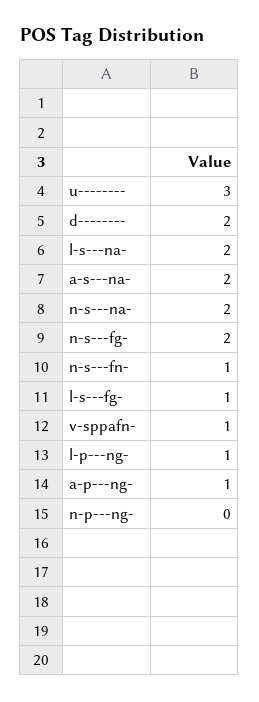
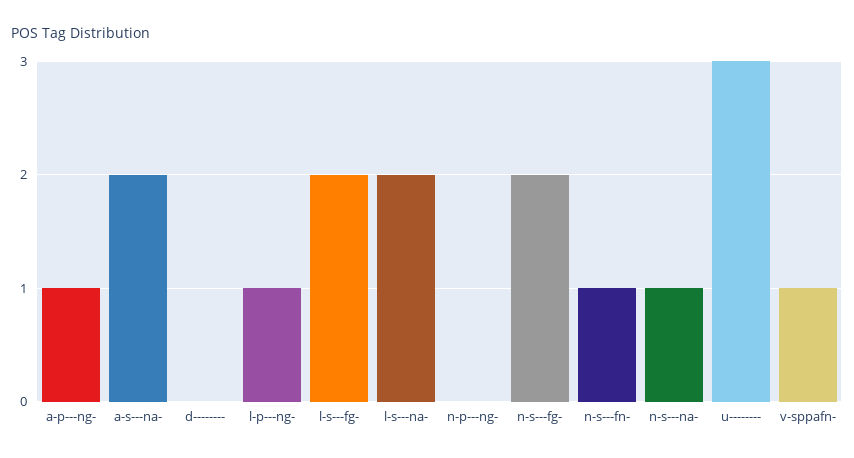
  {
    "u--------": 3,
-   "d--------": 2,
+   "d--------": 0,
    "l-s---na-": 2,
    "a-s---na-": 2,
-   "n-s---na-": 2,
+   "n-s---na-": 1,
    "n-s---fg-": 2,
    "n-s---fn-": 1,
-   "l-s---fg-": 1,
+   "l-s---fg-": 2,
    "v-sppafn-": 1,
    "l-p---ng-": 1,
    "a-p---ng-": 1,
    "n-p---ng-": 0
  }

